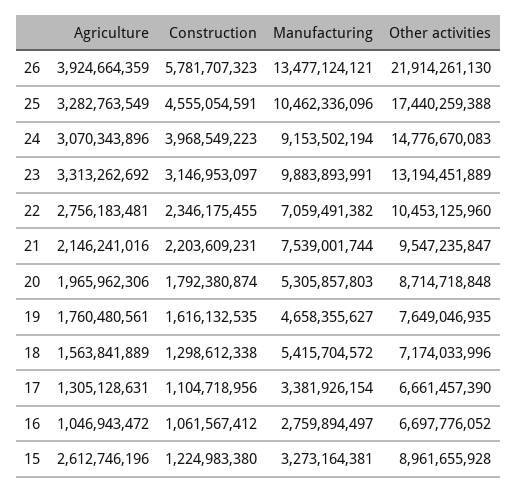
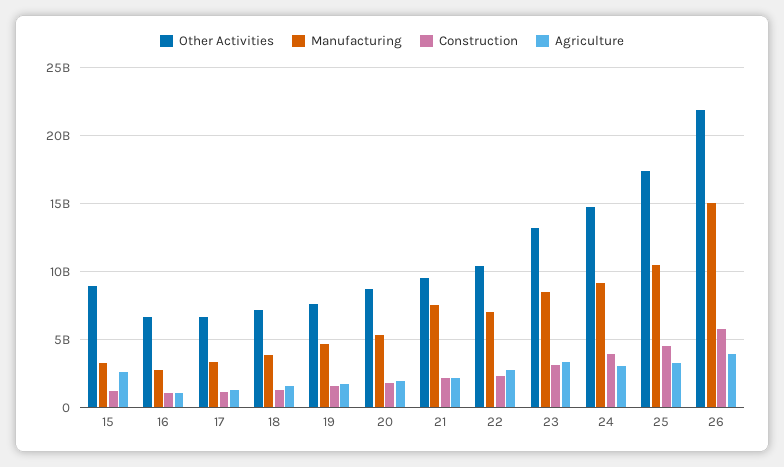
  {
    "Agriculture": {
      "26": 3924664359,
      "25": 3282763549,
      "24": 3070343896,
      "23": 3313262692,
      "22": 2756183481,
      "21": 2146241016,
      "20": 1965962306,
      "19": 1760480561,
      "18": 1563841889,
      "17": 1305128631,
      "16": 1046943472,
      "15": 2612746196
    },
    "Construction": {
      "26": 5781707323,
      "25": 4555054591,
      "24": 3968549223,
      "23": 3146953097,
      "22": 2346175455,
      "21": 2203609231,
      "20": 1792380874,
      "19": 1616132535,
      "18": 1298612338,
      "17": 1104718956,
      "16": 1061567412,
      "15": 1224983380
    },
    "Manufacturing": {
-     "26": 13477124121,
+     "26": 15000000000,
      "25": 10462336096,
      "24": 9153502194,
-     "23": 9883893991,
+     "23": 8500000000,
      "22": 7059491382,
      "21": 7539001744,
      "20": 5305857803,
      "19": 4658355627,
-     "18": 5415704572,
+     "18": 4000000000,
      "17": 3381926154,
      "16": 2759894497,
      "15": 3273164381
    },
    "Other activities": {
      "26": 21914261130,
      "25": 17440259388,
      "24": 14776670083,
      "23": 13194451889,
      "22": 10453125960,
      "21": 9547235847,
      "20": 8714718848,
      "19": 7649046935,
      "18": 7174033996,
      "17": 6661457390,
      "16": 6697776052,
      "15": 8961655928
    }
  }

